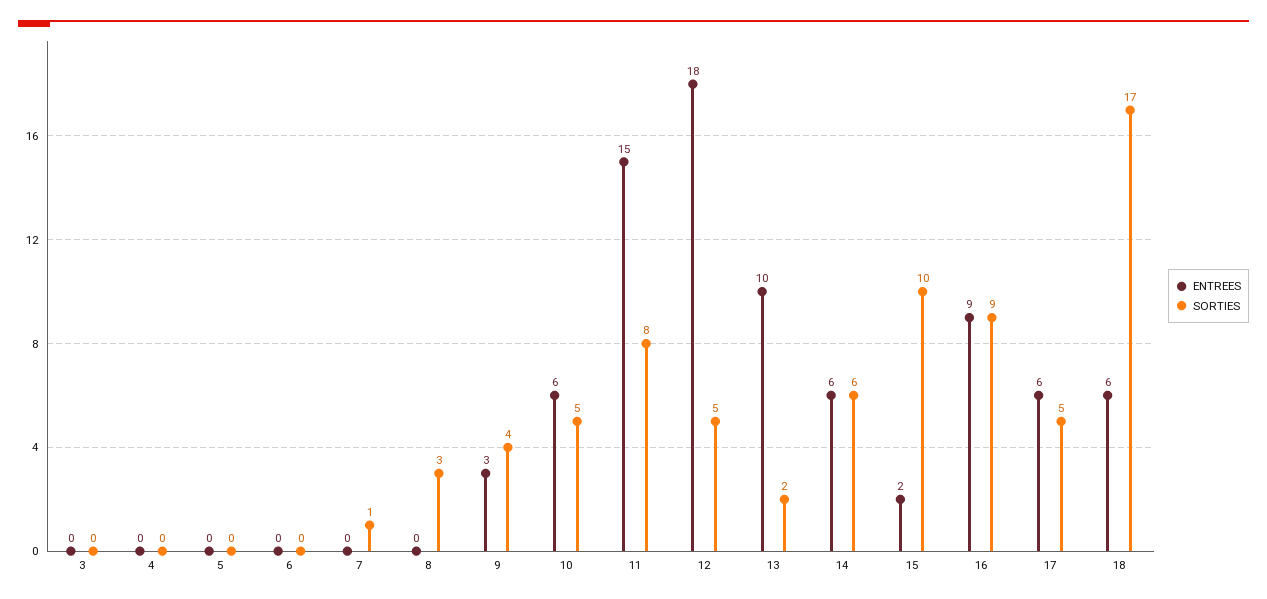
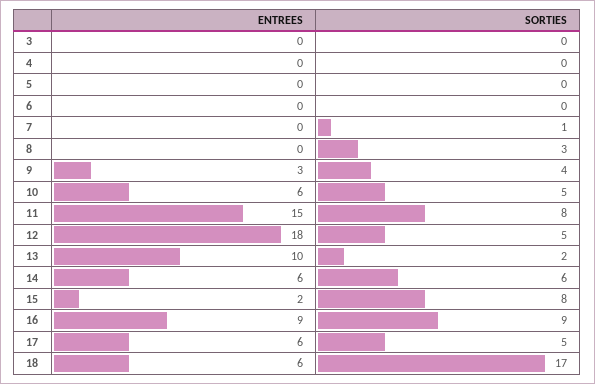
  {
    "ENTREES": {
      "3": 0,
      "4": 0,
      "5": 0,
      "6": 0,
      "7": 0,
      "8": 0,
      "9": 3,
      "10": 6,
      "11": 15,
      "12": 18,
      "13": 10,
      "14": 6,
      "15": 2,
      "16": 9,
      "17": 6,
      "18": 6
    },
    "SORTIES": {
      "3": 0,
      "4": 0,
      "5": 0,
      "6": 0,
      "7": 1,
      "8": 3,
      "9": 4,
      "10": 5,
      "11": 8,
      "12": 5,
      "13": 2,
      "14": 6,
-     "15": 10,
+     "15": 8,
      "16": 9,
      "17": 5,
      "18": 17
    }
  }

